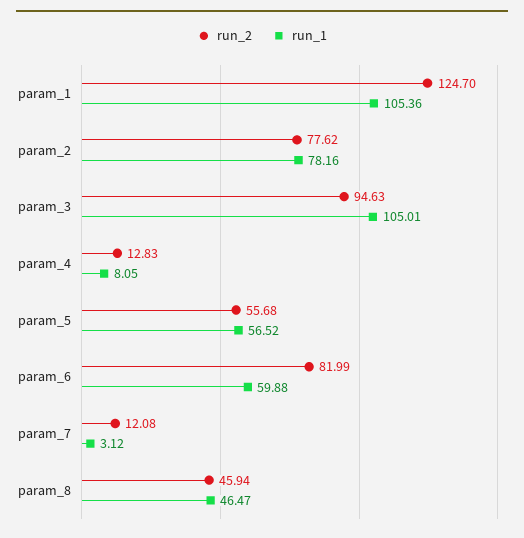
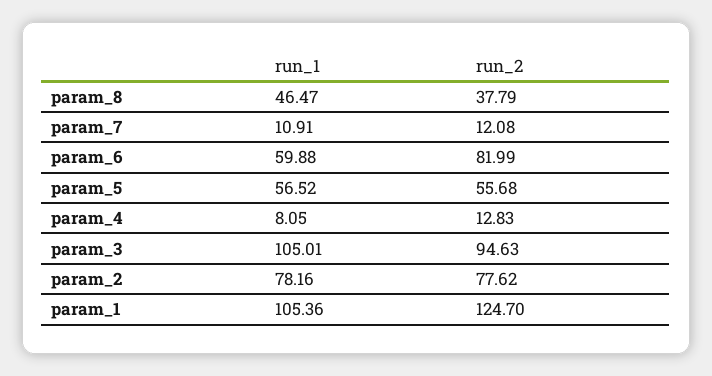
  {
    "run_2": {
      "param_1": 124.7,
      "param_2": 77.62,
      "param_3": 94.63,
      "param_4": 12.83,
      "param_5": 55.68,
      "param_6": 81.99,
      "param_7": 12.08,
-     "param_8": 45.94
+     "param_8": 37.79
    },
    "run_1": {
      "param_1": 105.36,
      "param_2": 78.16,
      "param_3": 105.01,
      "param_4": 8.05,
      "param_5": 56.52,
      "param_6": 59.88,
-     "param_7": 3.12,
+     "param_7": 10.91,
      "param_8": 46.47
    }
  }

